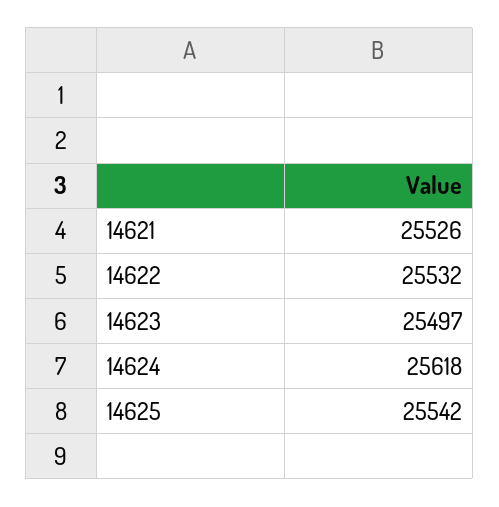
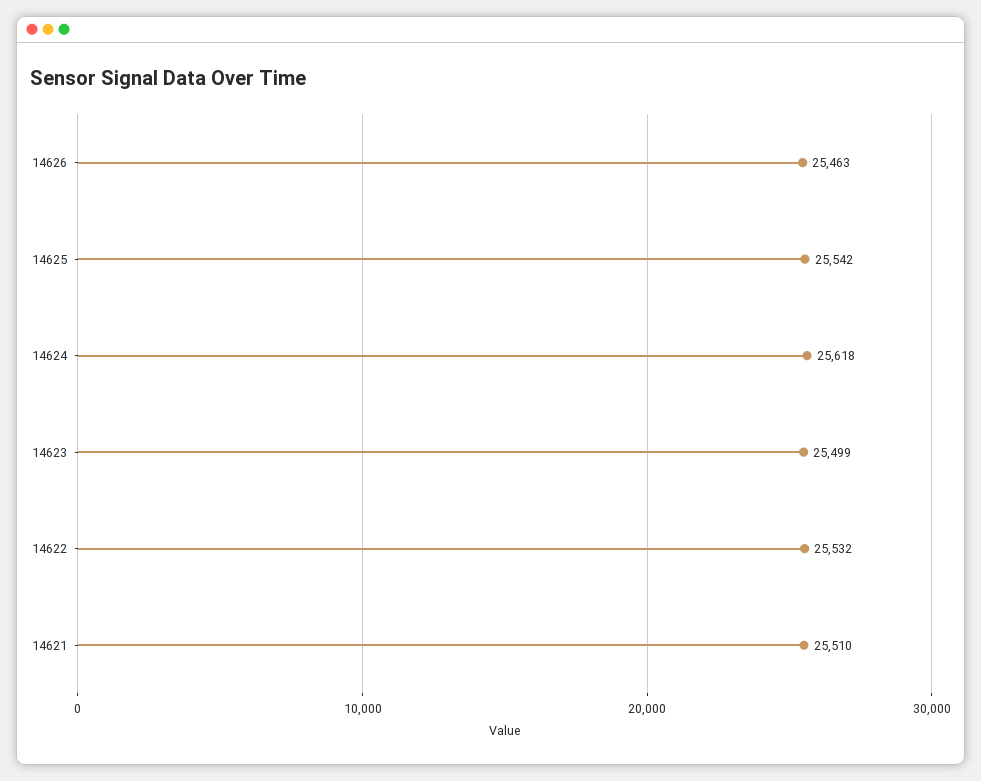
  {
-   "14621": 25526,
+   "14621": 25510,
    "14622": 25532,
-   "14623": 25497,
+   "14623": 25499,
    "14624": 25618,
-   "14625": 25542
+   "14625": 25542,
+   "14626": 25463
  }

